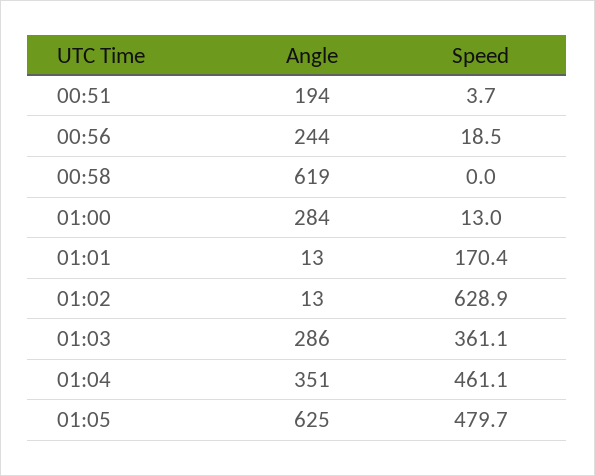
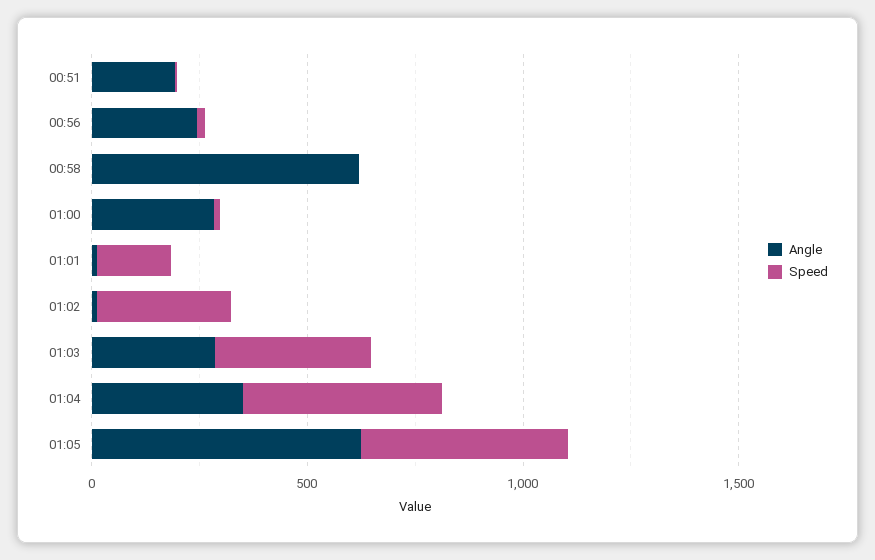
  {
    "Angle": {
      "00:51": 194,
      "00:56": 244,
      "00:58": 619,
      "01:00": 284,
      "01:01": 13,
      "01:02": 13,
      "01:03": 286,
      "01:04": 351,
      "01:05": 625
    },
    "Speed": {
      "00:51": 3.7,
      "00:56": 18.5,
      "00:58": 0,
      "01:00": 13,
      "01:01": 170.4,
-     "01:02": 628.9,
+     "01:02": 300,
      "01:03": 361.1,
      "01:04": 461.1,
      "01:05": 479.7
    }
  }

